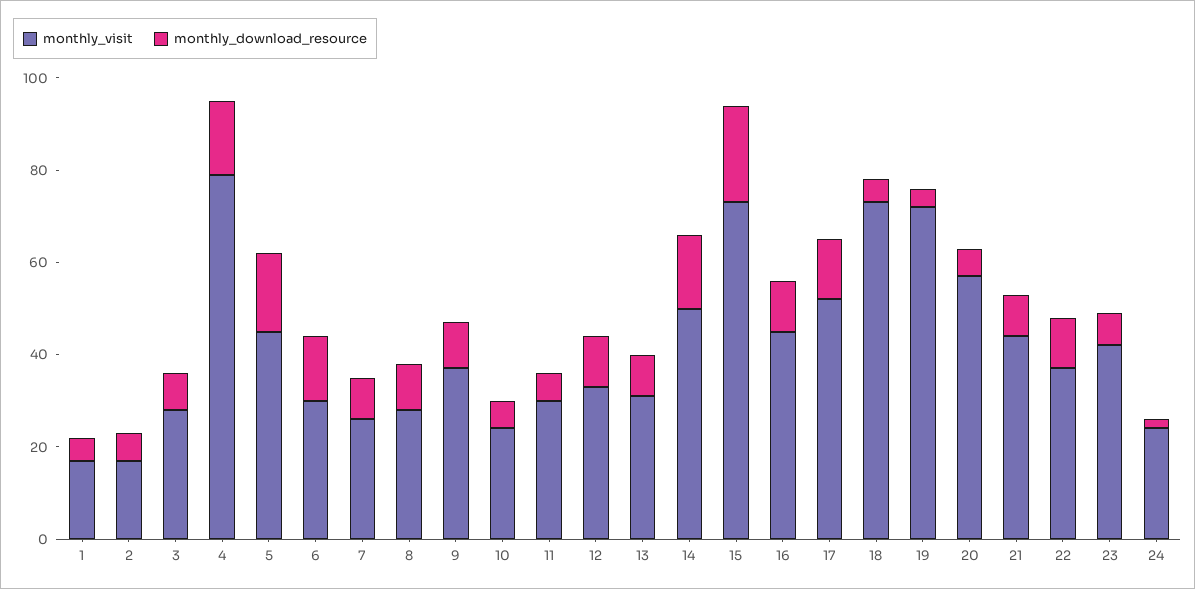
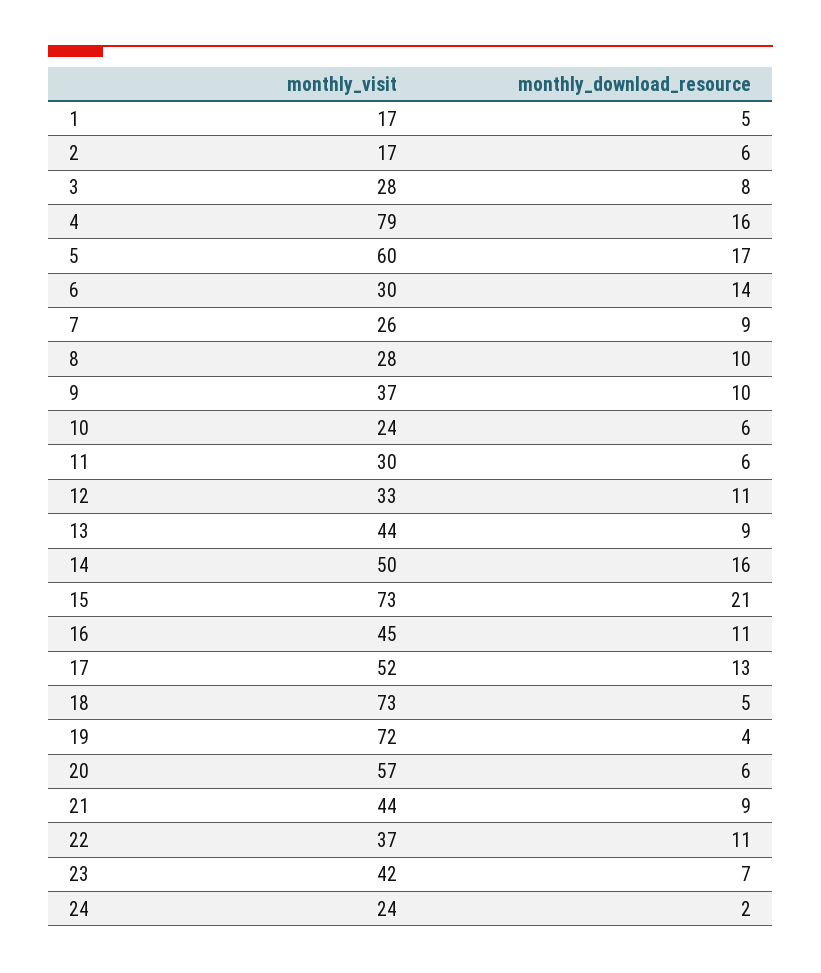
  {
    "monthly_visit": {
      "1": 17,
      "2": 17,
      "3": 28,
      "4": 79,
-     "5": 45,
+     "5": 60,
      "6": 30,
      "7": 26,
      "8": 28,
      "9": 37,
      "10": 24,
      "11": 30,
      "12": 33,
-     "13": 30,
+     "13": 44,
      "14": 50,
      "15": 73,
      "16": 45,
      "17": 52,
      "18": 73,
      "19": 72,
      "20": 57,
      "21": 44,
      "22": 37,
      "23": 42,
      "24": 24
    },
    "monthly_download_resource": {
      "1": 5,
      "2": 6,
      "3": 8,
      "4": 16,
      "5": 17,
      "6": 14,
      "7": 9,
      "8": 10,
      "9": 10,
      "10": 6,
      "11": 6,
      "12": 11,
      "13": 9,
      "14": 16,
      "15": 21,
      "16": 11,
      "17": 13,
      "18": 5,
      "19": 4,
      "20": 6,
      "21": 9,
      "22": 11,
      "23": 7,
      "24": 2
    }
  }

